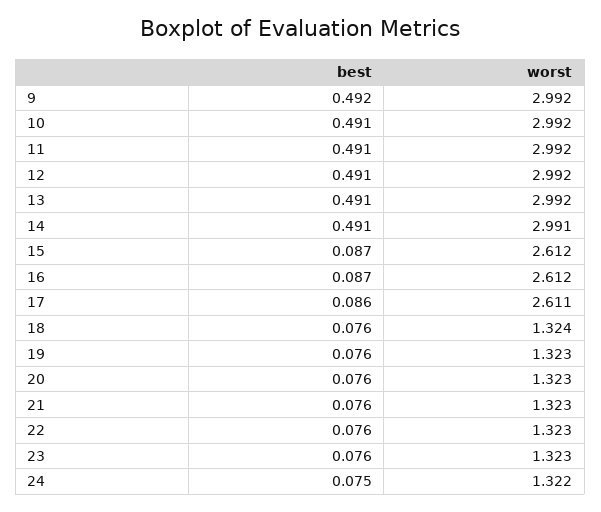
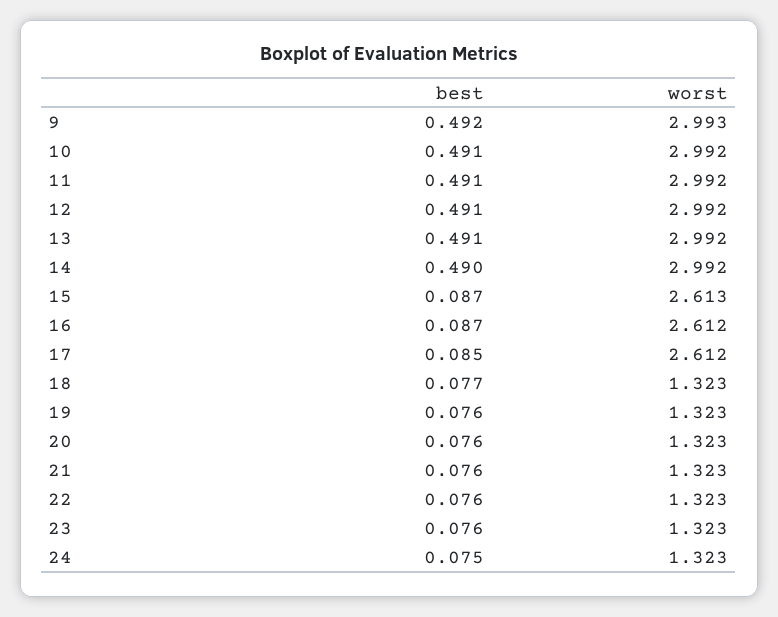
  {
    "best": {
      "9": 0.492,
      "10": 0.491,
      "11": 0.491,
      "12": 0.491,
      "13": 0.491,
-     "14": 0.491,
+     "14": 0.49,
      "15": 0.087,
      "16": 0.087,
-     "17": 0.086,
+     "17": 0.085,
-     "18": 0.076,
+     "18": 0.077,
      "19": 0.076,
      "20": 0.076,
      "21": 0.076,
      "22": 0.076,
      "23": 0.076,
      "24": 0.075
    },
    "worst": {
-     "9": 2.992,
+     "9": 2.993,
      "10": 2.992,
      "11": 2.992,
      "12": 2.992,
      "13": 2.992,
-     "14": 2.991,
+     "14": 2.992,
-     "15": 2.612,
+     "15": 2.613,
      "16": 2.612,
-     "17": 2.611,
+     "17": 2.612,
-     "18": 1.324,
+     "18": 1.323,
      "19": 1.323,
      "20": 1.323,
      "21": 1.323,
      "22": 1.323,
      "23": 1.323,
-     "24": 1.322
+     "24": 1.323
    }
  }

